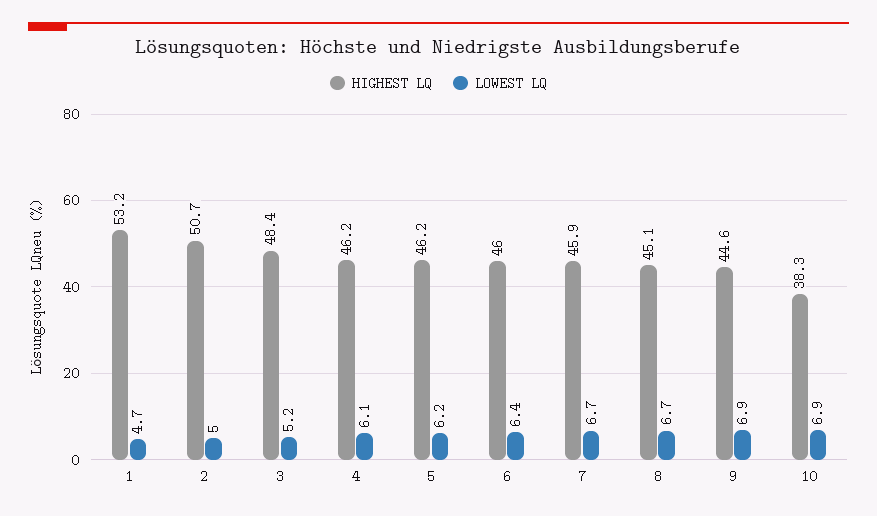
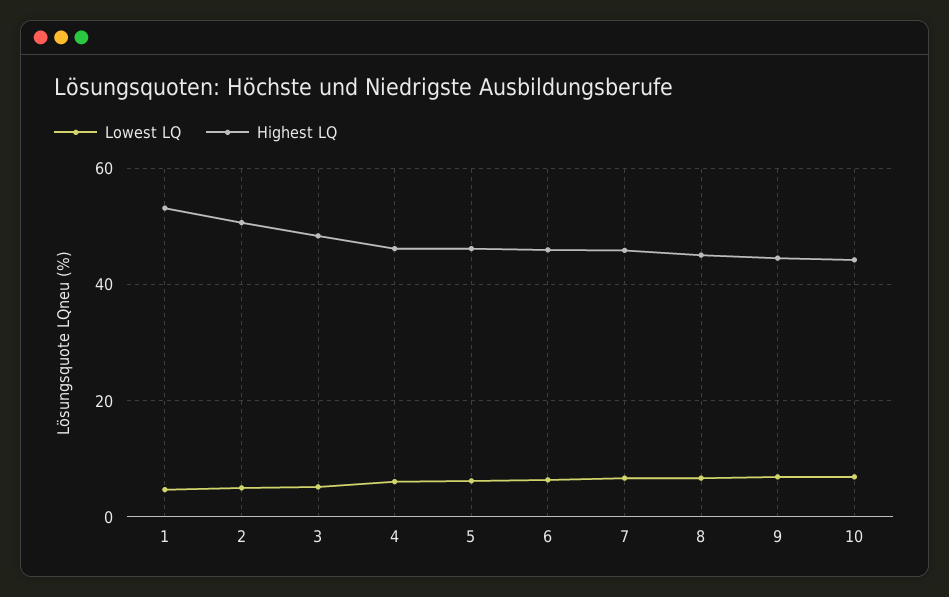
  {
    "HIGHEST LQ": {
      "1": 53.2,
      "2": 50.7,
      "3": 48.4,
      "4": 46.2,
      "5": 46.2,
      "6": 46,
      "7": 45.9,
      "8": 45.1,
      "9": 44.6,
-     "10": 38.3
+     "10": 44
    },
    "LOWEST LQ": {
      "1": 4.7,
      "2": 5,
      "3": 5.2,
      "4": 6.1,
      "5": 6.2,
      "6": 6.4,
      "7": 6.7,
      "8": 6.7,
      "9": 6.9,
      "10": 6.9
    }
  }

